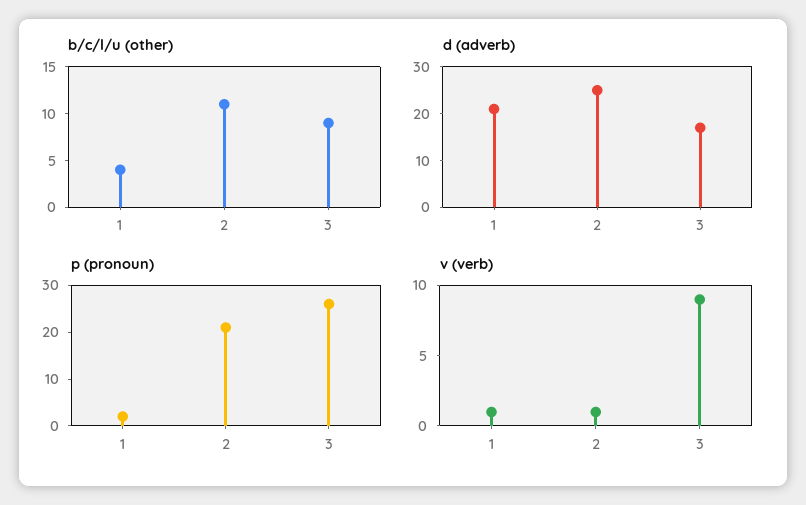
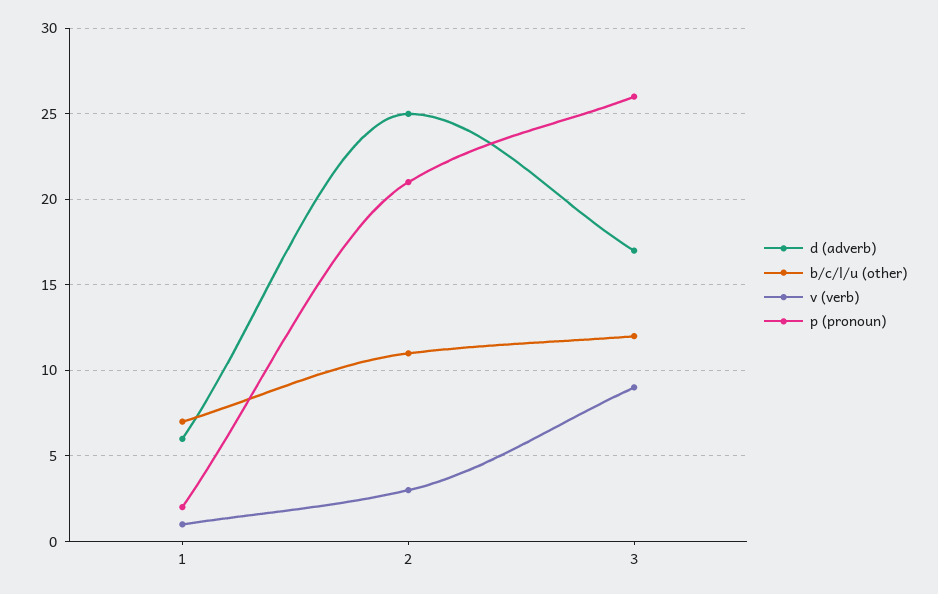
  {
    "b/c/l/u (other)": {
-     "1": 4,
+     "1": 7,
      "2": 11,
-     "3": 9
+     "3": 12
    },
    "d (adverb)": {
-     "1": 20,
+     "1": 6,
      "2": 25,
      "3": 17
    },
    "p (pronoun)": {
      "1": 2,
      "2": 21,
      "3": 26
    },
    "v (verb)": {
      "1": 1,
-     "2": 1,
+     "2": 3,
      "3": 9
    }
  }

